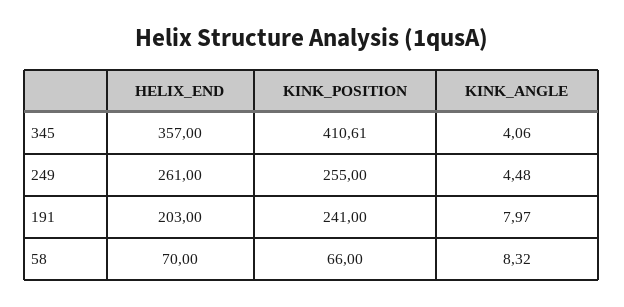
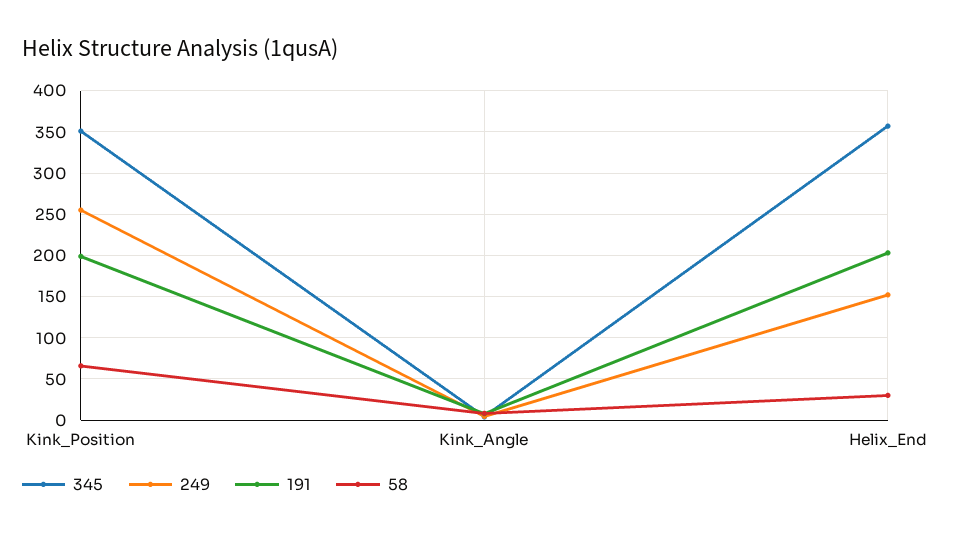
  {
    "345": {
      "HELIX_END": 357,
-     "KINK_POSITION": 410.61,
+     "KINK_POSITION": 350,
      "KINK_ANGLE": 4.06
    },
    "249": {
-     "HELIX_END": 261,
+     "HELIX_END": 150,
      "KINK_POSITION": 255,
      "KINK_ANGLE": 4.48
    },
    "191": {
      "HELIX_END": 203,
-     "KINK_POSITION": 241,
+     "KINK_POSITION": 200,
      "KINK_ANGLE": 7.97
    },
    "58": {
-     "HELIX_END": 70,
+     "HELIX_END": 30,
      "KINK_POSITION": 66,
      "KINK_ANGLE": 8.32
    }
  }

